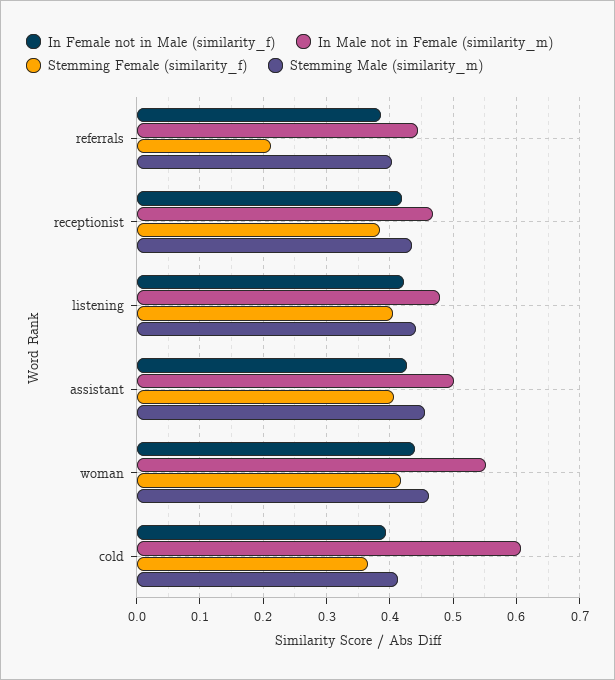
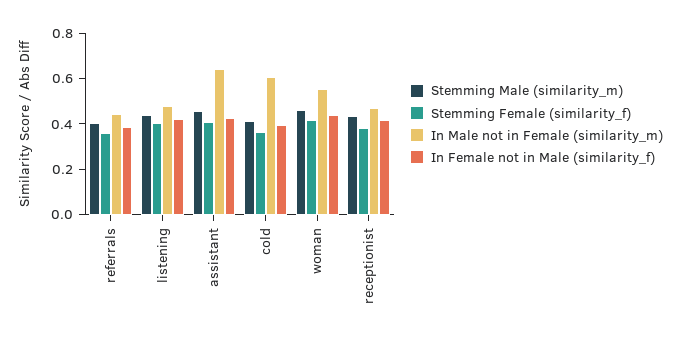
  {
    "In Female not in Male (similarity_f)": {
      "referrals": 0.39,
      "receptionist": 0.42,
      "listening": 0.42,
      "assistant": 0.43,
      "woman": 0.44,
      "cold": 0.39
    },
    "In Male not in Female (similarity_m)": {
      "referrals": 0.44,
      "receptionist": 0.47,
      "listening": 0.48,
-     "assistant": 0.5,
+     "assistant": 0.65,
      "woman": 0.55,
      "cold": 0.61
    },
    "Stemming Female (similarity_f)": {
-     "referrals": 0.21,
+     "referrals": 0.35,
      "receptionist": 0.38,
      "listening": 0.41,
      "assistant": 0.41,
      "woman": 0.42,
      "cold": 0.36
    },
    "Stemming Male (similarity_m)": {
      "referrals": 0.4,
      "receptionist": 0.43,
      "listening": 0.44,
      "assistant": 0.46,
      "woman": 0.46,
      "cold": 0.41
    }
  }

